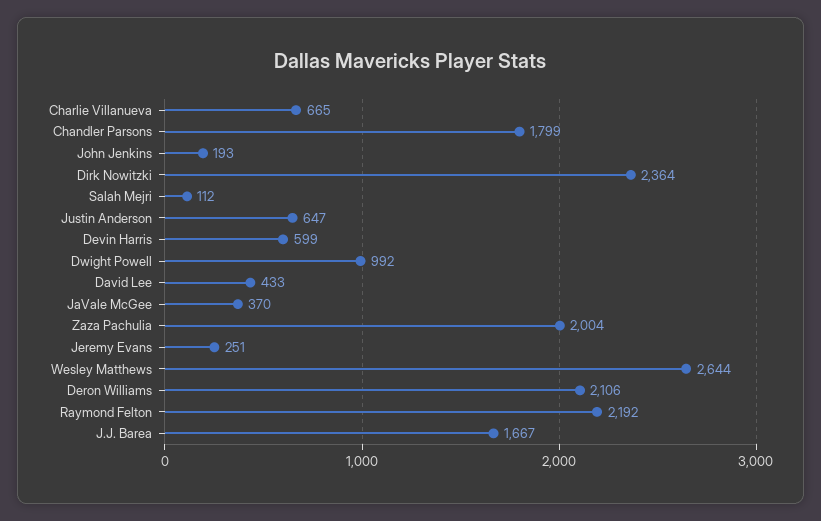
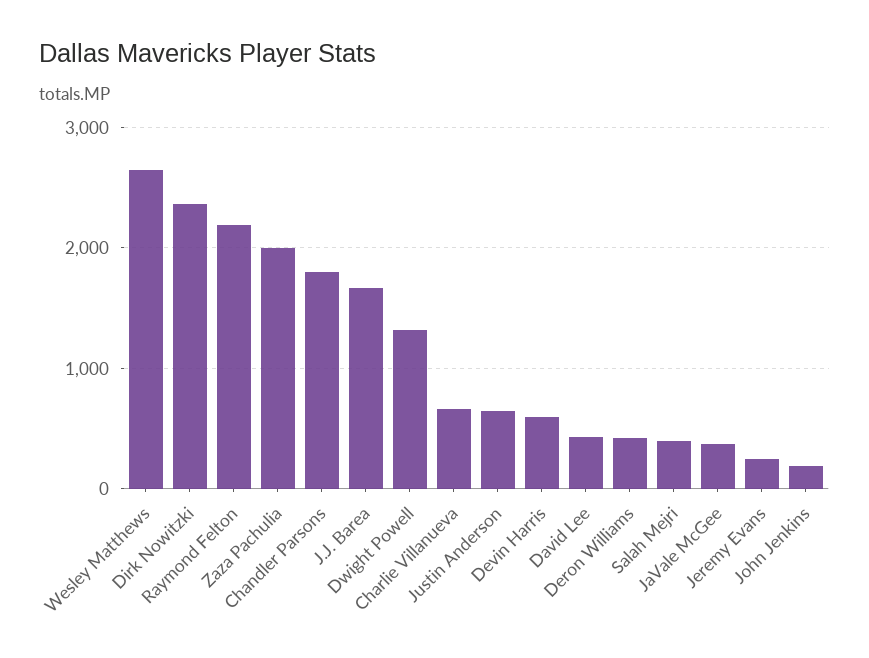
  {
    "Charlie Villanueva": 665,
    "Chandler Parsons": 1799,
    "John Jenkins": 193,
    "Dirk Nowitzki": 2364,
-   "Salah Mejri": 112,
+   "Salah Mejri": 400,
    "Justin Anderson": 647,
    "Devin Harris": 599,
-   "Dwight Powell": 992,
+   "Dwight Powell": 1300,
    "David Lee": 433,
    "JaVale McGee": 370,
    "Zaza Pachulia": 2004,
    "Jeremy Evans": 251,
    "Wesley Matthews": 2644,
-   "Deron Williams": 2106,
+   "Deron Williams": 400,
    "Raymond Felton": 2192,
    "J.J. Barea": 1667
  }

